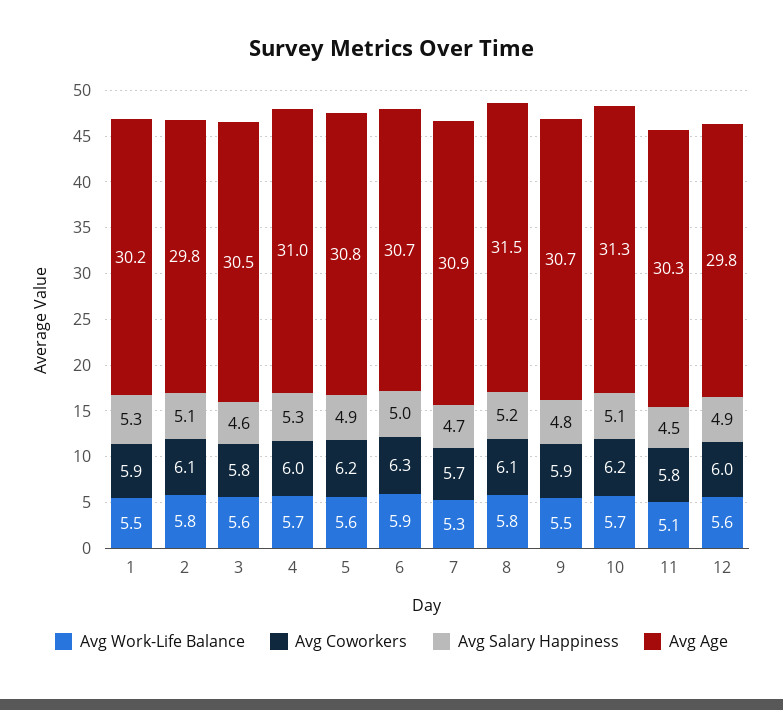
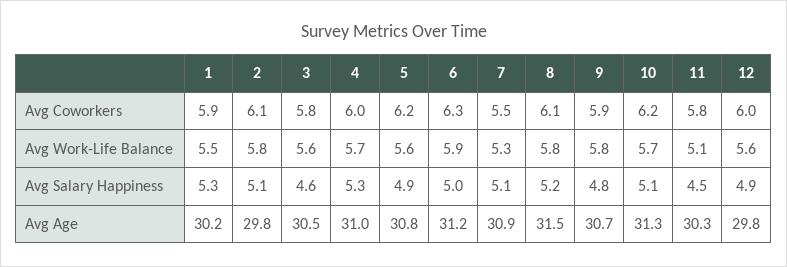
  {
    "Avg Work-Life Balance": {
      "1": 5.5,
      "2": 5.8,
      "3": 5.6,
      "4": 5.7,
      "5": 5.6,
      "6": 5.9,
      "7": 5.3,
      "8": 5.8,
-     "9": 5.5,
+     "9": 5.8,
      "10": 5.7,
      "11": 5.1,
      "12": 5.6
    },
    "Avg Coworkers": {
      "1": 5.9,
      "2": 6.1,
      "3": 5.8,
      "4": 6,
      "5": 6.2,
      "6": 6.3,
-     "7": 5.7,
+     "7": 5.5,
      "8": 6.1,
      "9": 5.9,
      "10": 6.2,
      "11": 5.8,
      "12": 6
    },
    "Avg Salary Happiness": {
      "1": 5.3,
      "2": 5.1,
      "3": 4.6,
      "4": 5.3,
      "5": 4.9,
      "6": 5,
-     "7": 4.7,
+     "7": 5.1,
      "8": 5.2,
      "9": 4.8,
      "10": 5.1,
      "11": 4.5,
      "12": 4.9
    },
    "Avg Age": {
      "1": 30.2,
      "2": 29.8,
      "3": 30.5,
      "4": 31,
      "5": 30.8,
-     "6": 30.7,
+     "6": 31.2,
      "7": 30.9,
      "8": 31.5,
      "9": 30.7,
      "10": 31.3,
      "11": 30.3,
      "12": 29.8
    }
  }

